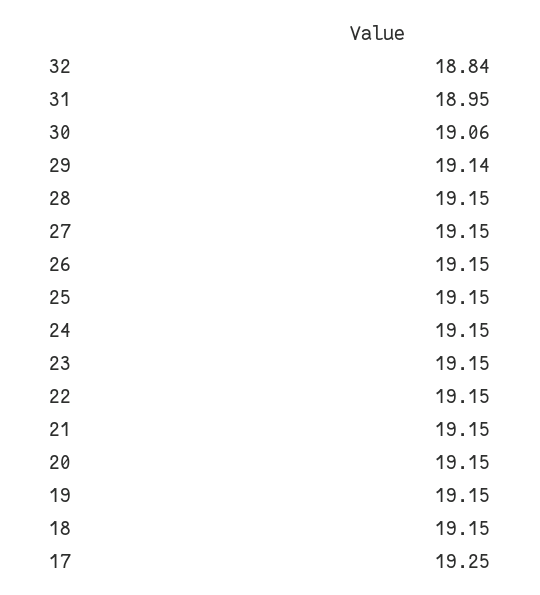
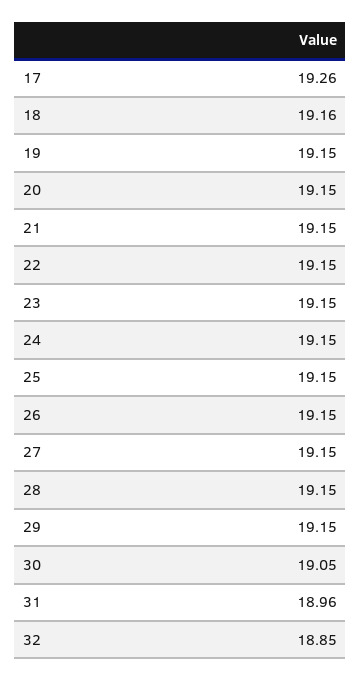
  {
-   "32": 18.84,
+   "32": 18.85,
-   "31": 18.95,
+   "31": 18.96,
-   "30": 19.06,
+   "30": 19.05,
-   "29": 19.14,
+   "29": 19.15,
    "28": 19.15,
    "27": 19.15,
    "26": 19.15,
    "25": 19.15,
    "24": 19.15,
    "23": 19.15,
    "22": 19.15,
    "21": 19.15,
    "20": 19.15,
    "19": 19.15,
-   "18": 19.15,
+   "18": 19.16,
-   "17": 19.25
+   "17": 19.26
  }

